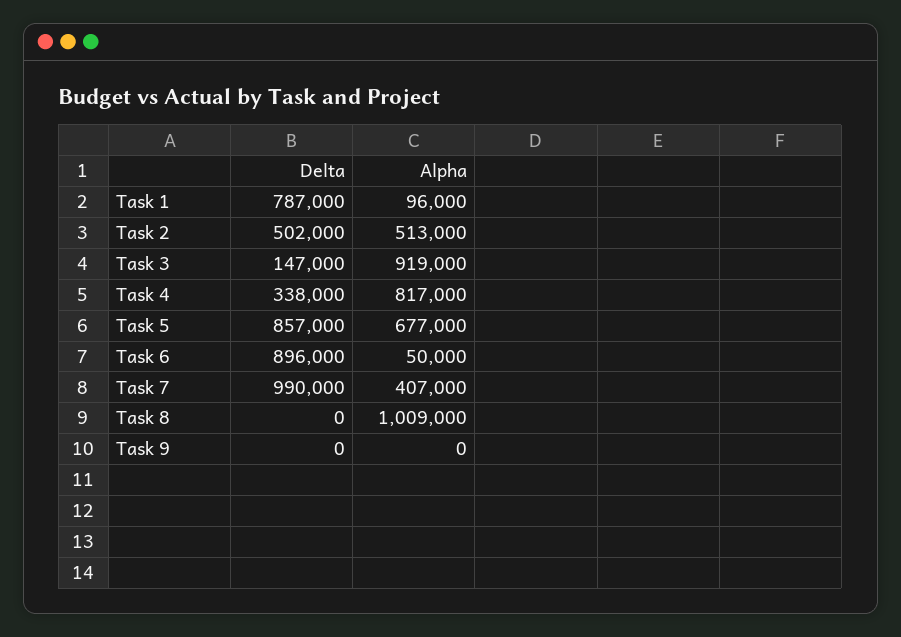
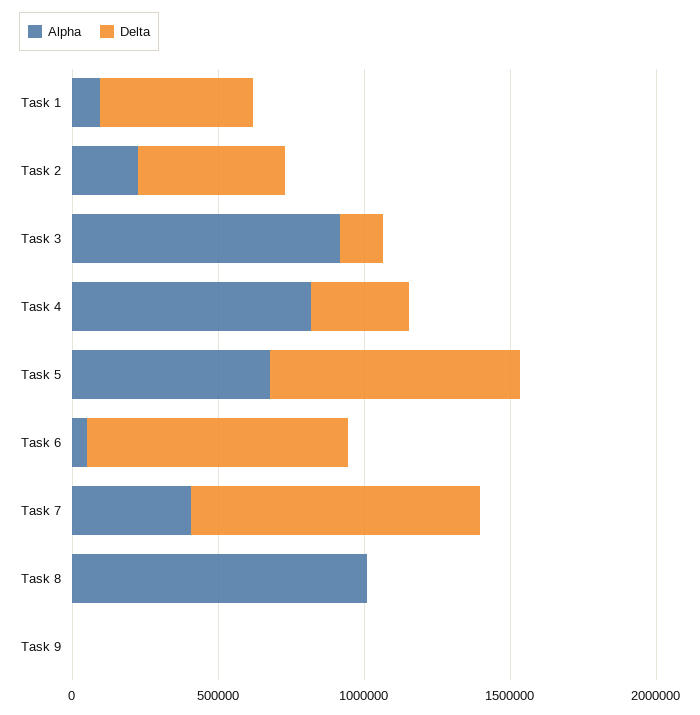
  {
    "Delta": {
-     "Task 1": 787000,
+     "Task 1": 500000,
      "Task 2": 502000,
      "Task 3": 147000,
      "Task 4": 338000,
      "Task 5": 857000,
      "Task 6": 896000,
      "Task 7": 990000,
      "Task 8": 0,
      "Task 9": 0
    },
    "Alpha": {
      "Task 1": 96000,
-     "Task 2": 513000,
+     "Task 2": 200000,
      "Task 3": 919000,
      "Task 4": 817000,
      "Task 5": 677000,
      "Task 6": 50000,
      "Task 7": 407000,
      "Task 8": 1009000,
      "Task 9": 0
    }
  }

